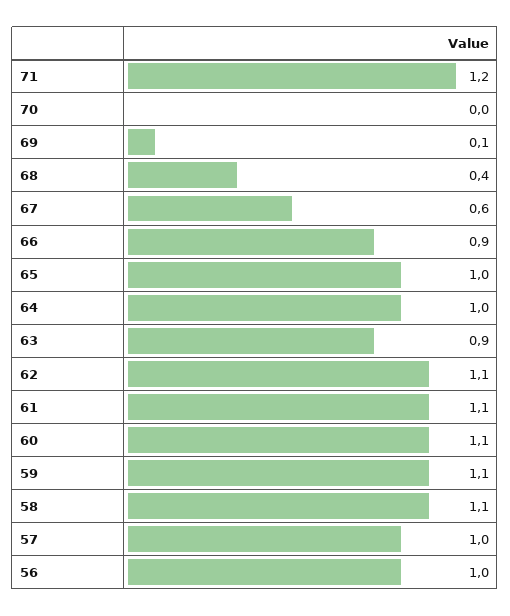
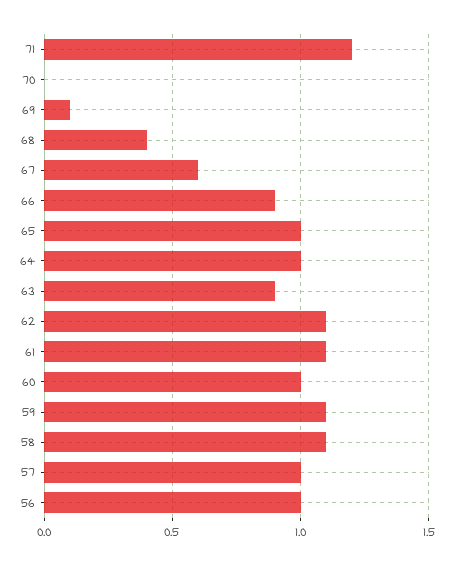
  {
    "71": 1.2,
    "70": 0,
    "69": 0.1,
    "68": 0.4,
    "67": 0.6,
    "66": 0.9,
    "65": 1,
    "64": 1,
    "63": 0.9,
    "62": 1.1,
    "61": 1.1,
-   "60": 1.1,
+   "60": 1,
    "59": 1.1,
    "58": 1.1,
    "57": 1,
    "56": 1
  }

